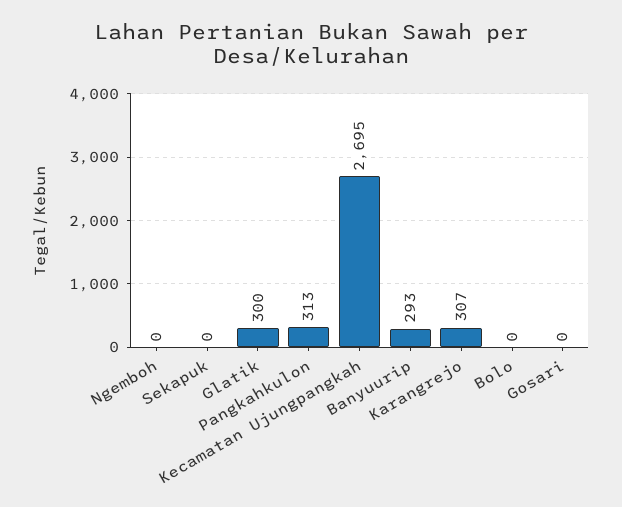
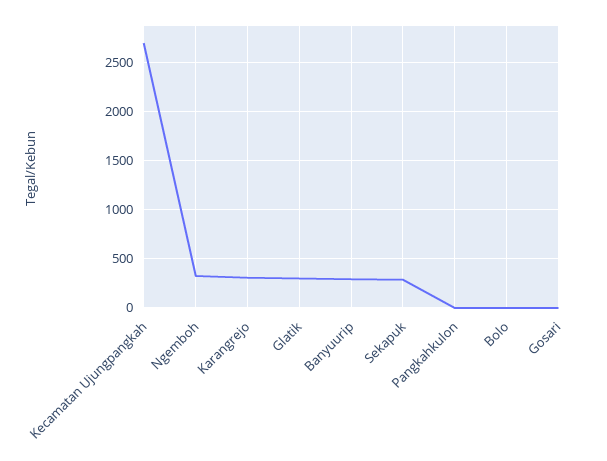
  {
-   "Ngemboh": 0,
+   "Ngemboh": 300,
-   "Sekapuk": 0,
+   "Sekapuk": 300,
    "Glatik": 300,
-   "Pangkahkulon": 313,
+   "Pangkahkulon": 0,
    "Kecamatan Ujungpangkah": 2695,
    "Banyuurip": 293,
    "Karangrejo": 307,
    "Bolo": 0,
    "Gosari": 0
  }

